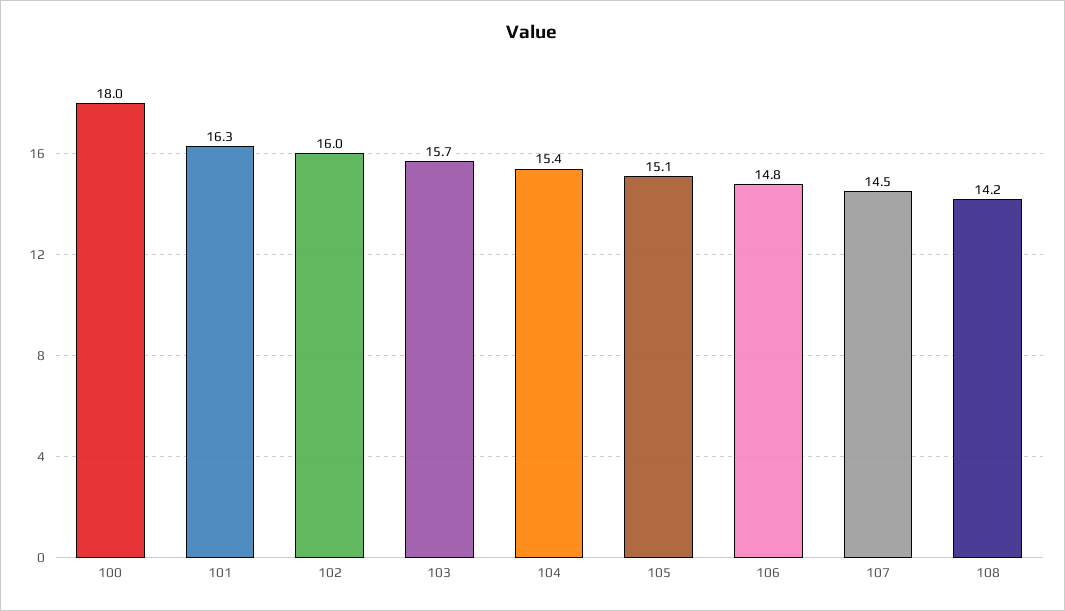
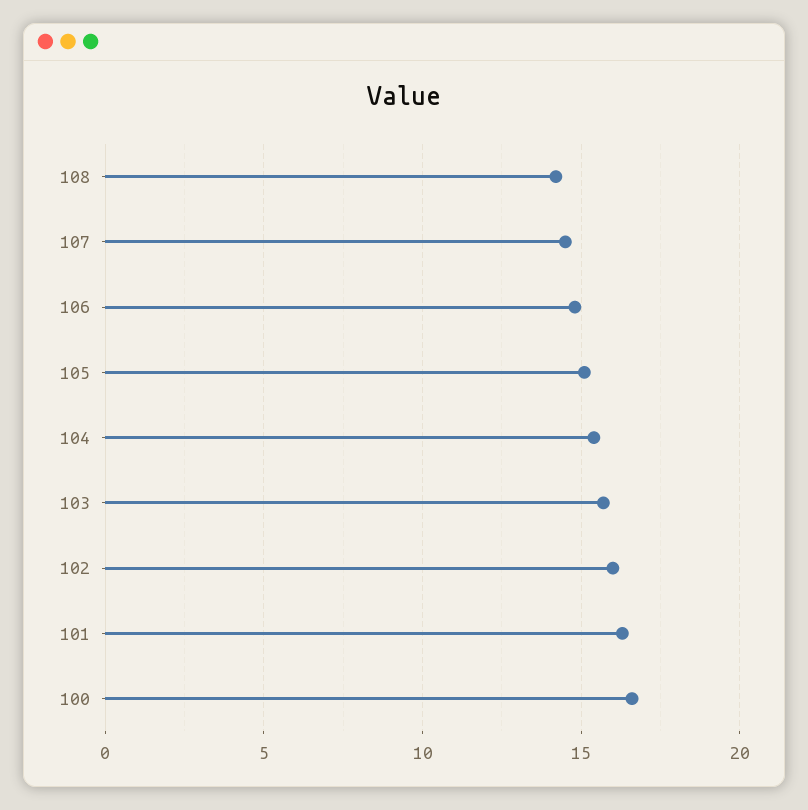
  {
-   "100": 18,
+   "100": 16.5,
    "101": 16.3,
    "102": 16,
    "103": 15.7,
    "104": 15.4,
    "105": 15.1,
    "106": 14.8,
    "107": 14.5,
    "108": 14.2
  }

